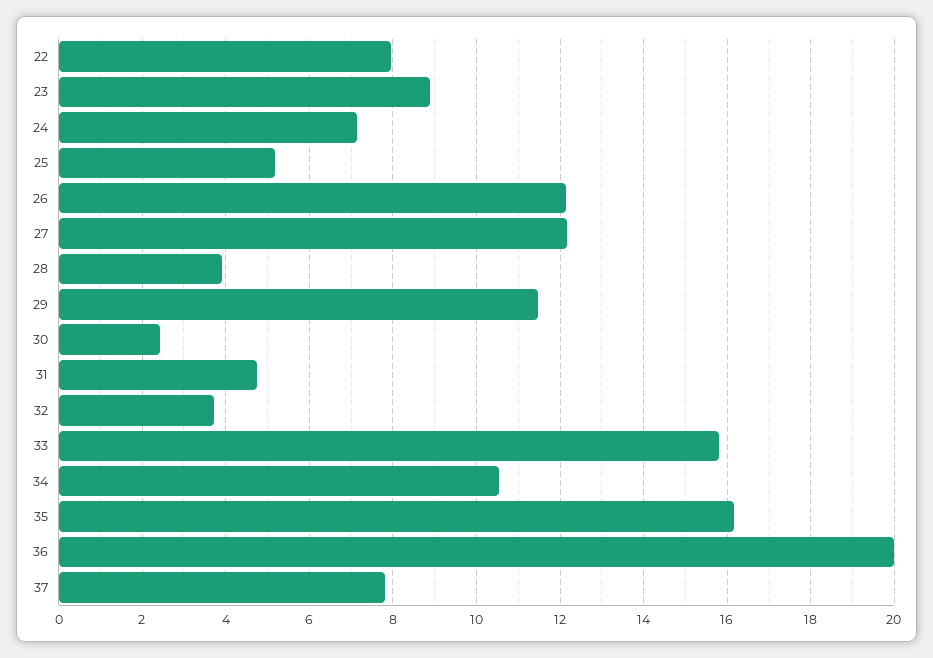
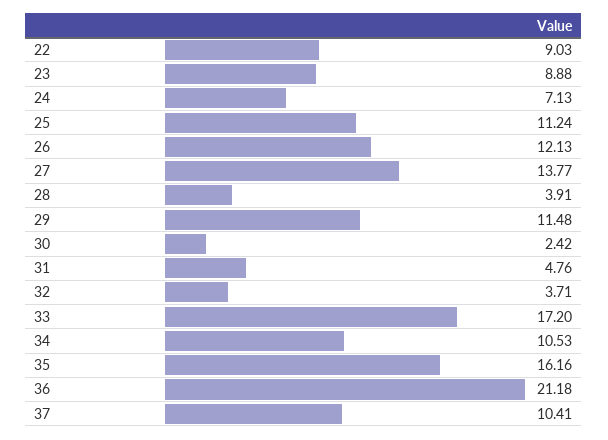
  {
-   "22": 8,
+   "22": 9.03,
    "23": 8.88,
    "24": 7.13,
-   "25": 5.2,
+   "25": 11.24,
    "26": 12.13,
-   "27": 12.2,
+   "27": 13.77,
    "28": 3.91,
    "29": 11.48,
    "30": 2.42,
    "31": 4.76,
    "32": 3.71,
-   "33": 15.8,
+   "33": 17.2,
    "34": 10.53,
    "35": 16.16,
-   "36": 20,
+   "36": 21.18,
-   "37": 7.8
+   "37": 10.41
  }

